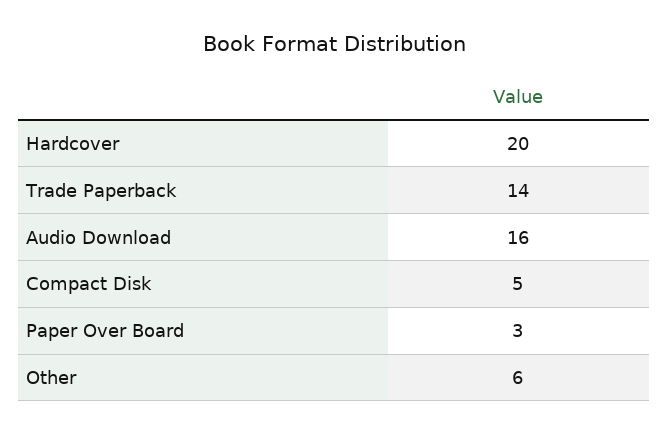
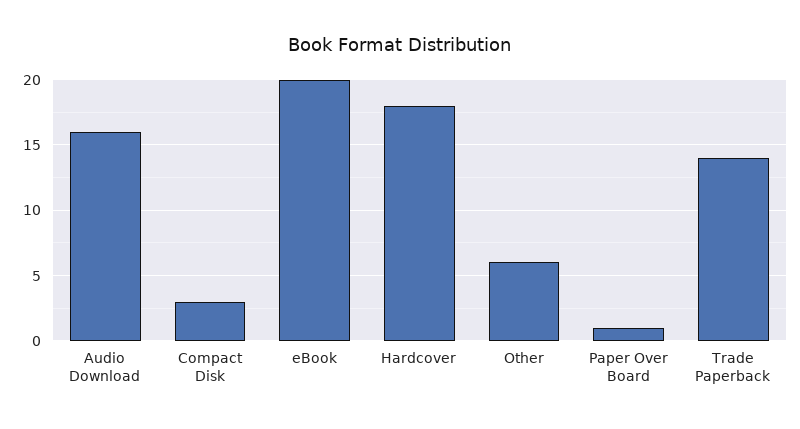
  {
-   "Hardcover": 20,
+   "Hardcover": 18,
    "Trade Paperback": 14,
    "Audio Download": 16,
-   "Compact Disk": 5,
+   "Compact Disk": 3,
-   "Paper Over Board": 3,
+   "Paper Over Board": 1,
-   "Other": 6
+   "Other": 6,
+   "eBook": 20
  }

